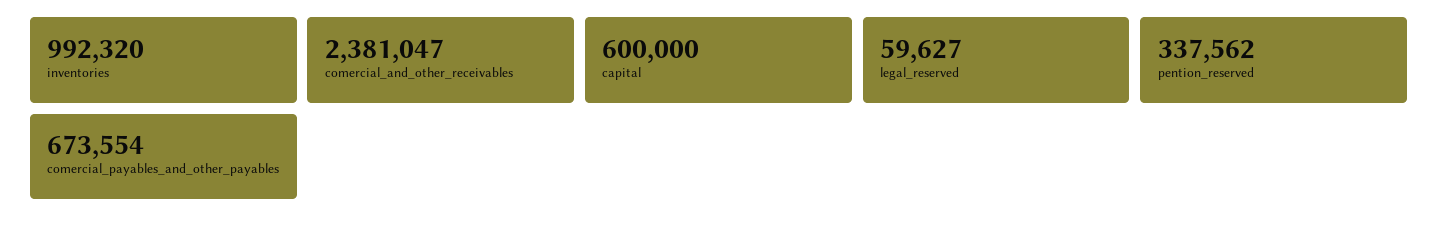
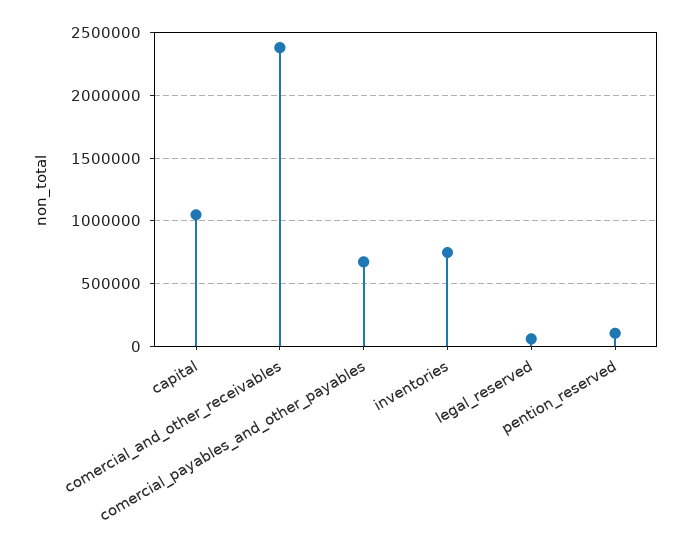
  {
-   "inventories": 992320,
+   "inventories": 750000,
    "comercial_and_other_receivables": 2381047,
-   "capital": 600000,
+   "capital": 1050000,
    "legal_reserved": 59627,
-   "pention_reserved": 337562,
+   "pention_reserved": 100000,
    "comercial_payables_and_other_payables": 673554
  }

